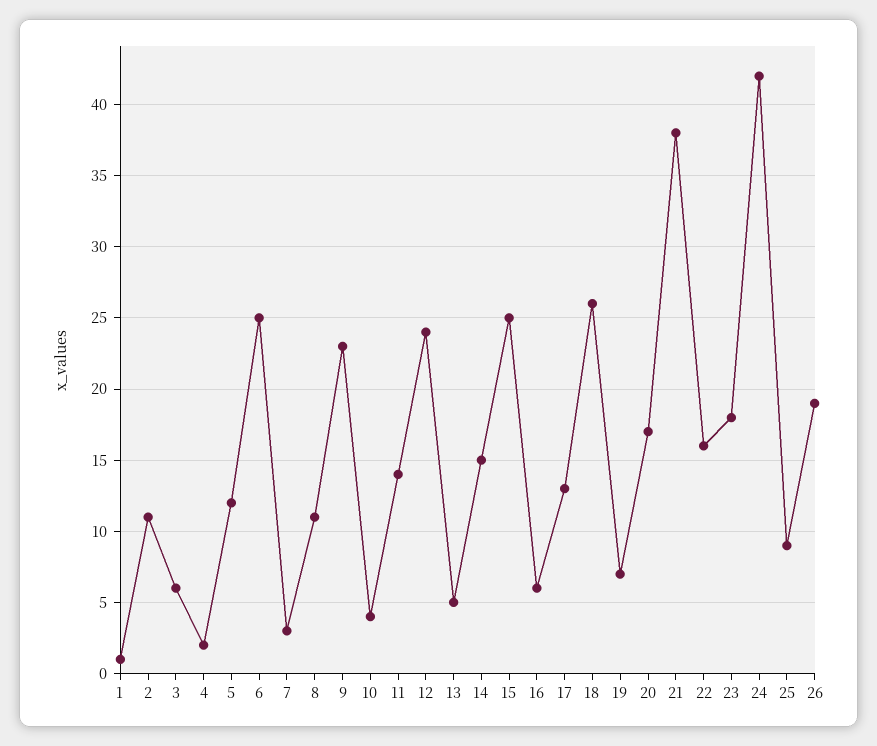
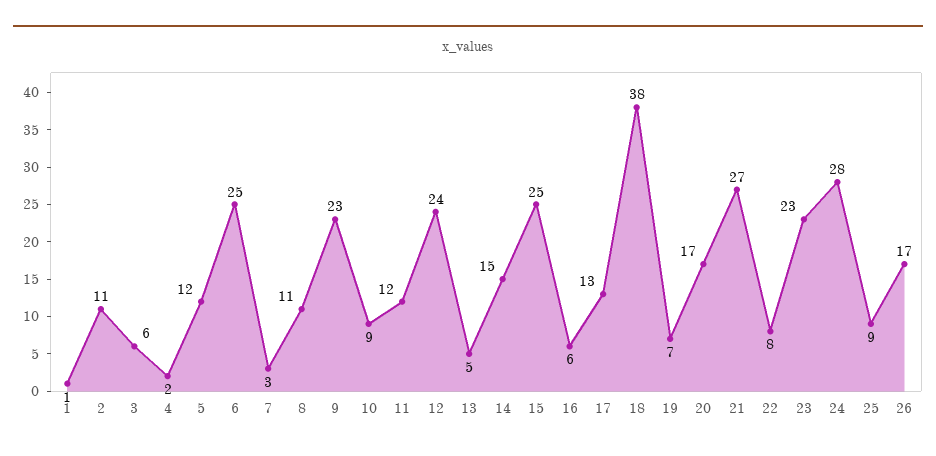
  {
    "1": 1,
    "2": 11,
    "3": 6,
    "4": 2,
    "5": 12,
    "6": 25,
    "7": 3,
    "8": 11,
    "9": 23,
-   "10": 4,
+   "10": 9,
-   "11": 14,
+   "11": 12,
    "12": 24,
    "13": 5,
    "14": 15,
    "15": 25,
    "16": 6,
    "17": 13,
-   "18": 26,
+   "18": 38,
    "19": 7,
    "20": 17,
-   "21": 38,
+   "21": 27,
-   "22": 16,
+   "22": 8,
-   "23": 18,
+   "23": 23,
-   "24": 42,
+   "24": 28,
    "25": 9,
-   "26": 19
+   "26": 17
  }

